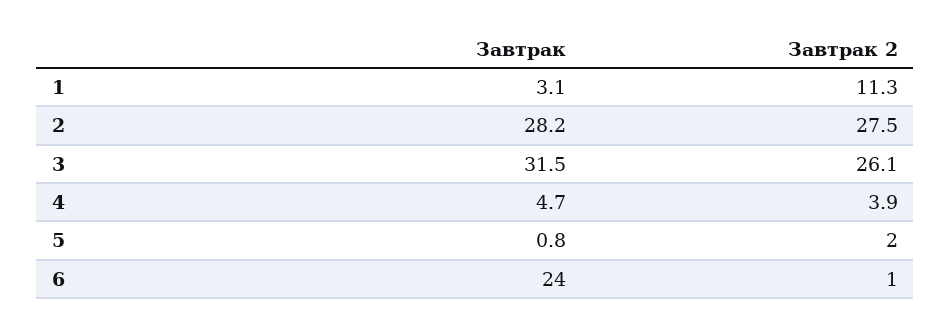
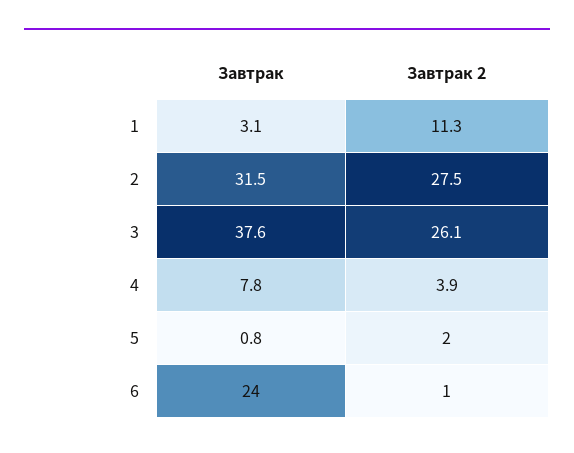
  {
    "Завтрак": {
      "1": 3.1,
-     "2": 28.2,
+     "2": 31.5,
-     "3": 31.5,
+     "3": 37.6,
-     "4": 4.7,
+     "4": 7.8,
      "5": 0.8,
      "6": 24
    },
    "Завтрак 2": {
      "1": 11.3,
      "2": 27.5,
      "3": 26.1,
      "4": 3.9,
      "5": 2,
      "6": 1
    }
  }

